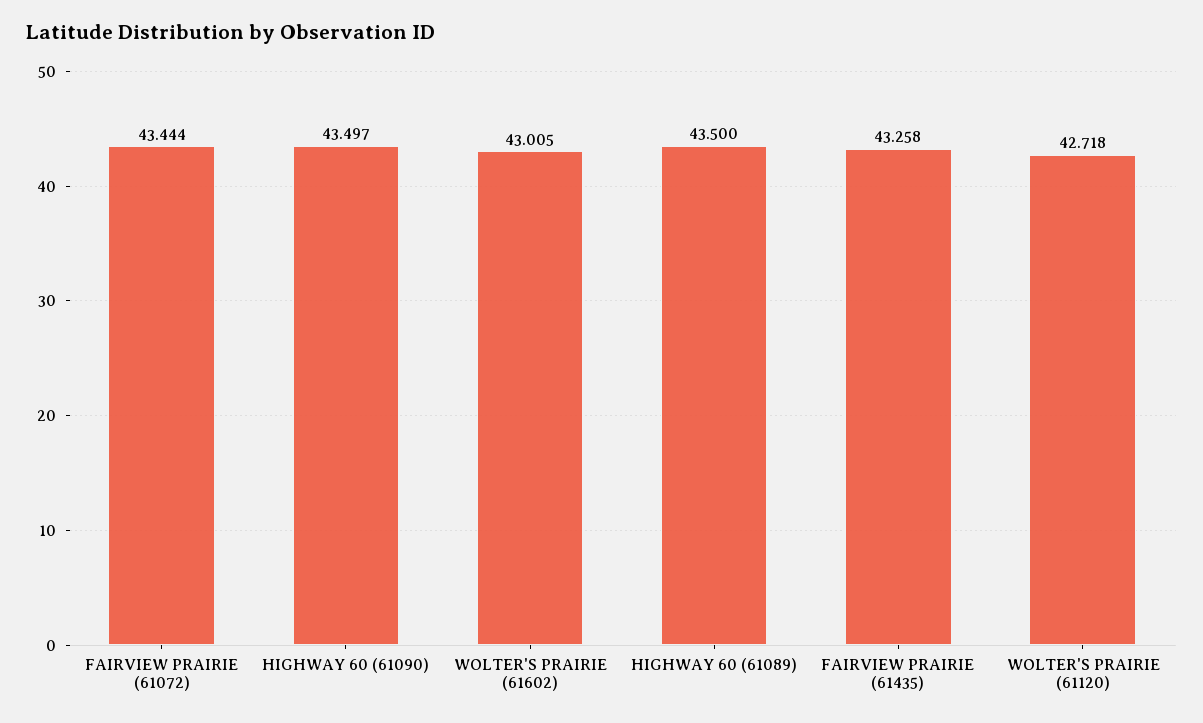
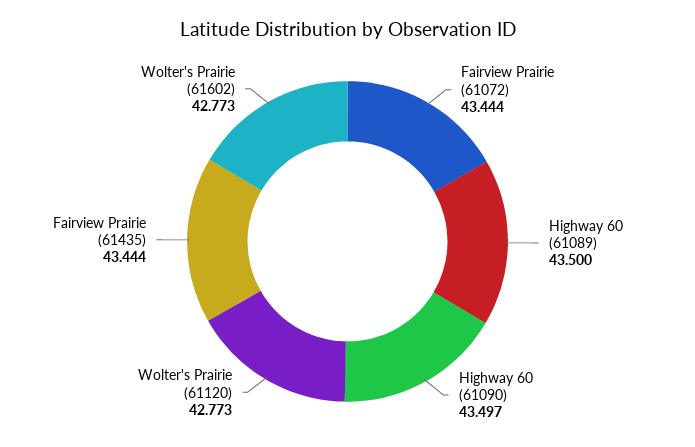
  {
    "FAIRVIEW PRAIRIE (61072)": 43.444,
    "HIGHWAY 60 (61090)": 43.497,
-   "WOLTER'S PRAIRIE (61602)": 43.005,
+   "WOLTER'S PRAIRIE (61602)": 42.773,
    "HIGHWAY 60 (61089)": 43.5,
-   "FAIRVIEW PRAIRIE (61435)": 43.258,
+   "FAIRVIEW PRAIRIE (61435)": 43.444,
-   "WOLTER'S PRAIRIE (61120)": 42.718
+   "WOLTER'S PRAIRIE (61120)": 42.773
  }

